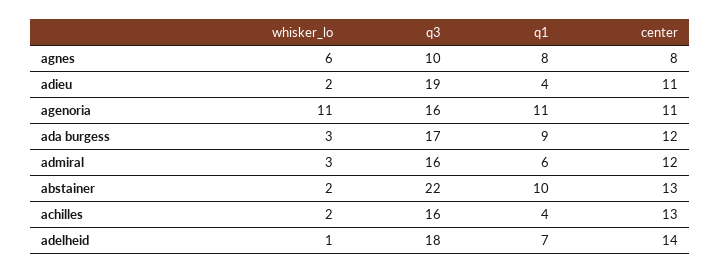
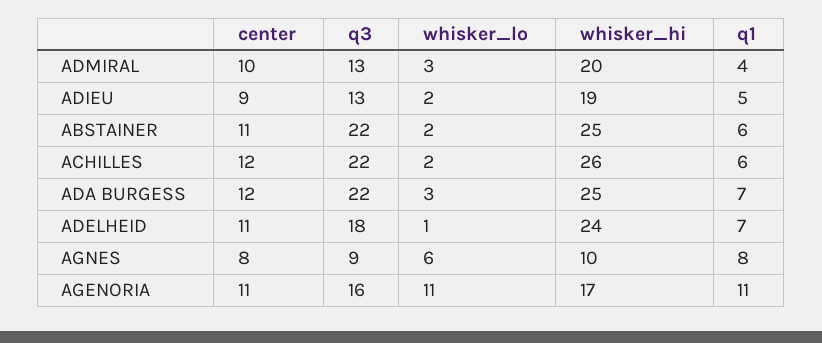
  {
    "whisker_lo": {
      "agnes": 6,
      "adieu": 2,
      "agenoria": 11,
      "ada burgess": 3,
      "admiral": 3,
      "abstainer": 2,
      "achilles": 2,
      "adelheid": 1
    },
    "q3": {
-     "agnes": 10,
+     "agnes": 9,
-     "adieu": 19,
+     "adieu": 13,
      "agenoria": 16,
-     "ada burgess": 17,
+     "ada burgess": 22,
-     "admiral": 16,
+     "admiral": 13,
      "abstainer": 22,
-     "achilles": 16,
+     "achilles": 22,
      "adelheid": 18
    },
    "q1": {
      "agnes": 8,
-     "adieu": 4,
+     "adieu": 5,
      "agenoria": 11,
-     "ada burgess": 9,
+     "ada burgess": 7,
-     "admiral": 6,
+     "admiral": 4,
-     "abstainer": 10,
+     "abstainer": 6,
-     "achilles": 4,
+     "achilles": 6,
      "adelheid": 7
    },
    "center": {
      "agnes": 8,
-     "adieu": 11,
+     "adieu": 9,
      "agenoria": 11,
      "ada burgess": 12,
-     "admiral": 12,
+     "admiral": 10,
-     "abstainer": 13,
+     "abstainer": 11,
-     "achilles": 13,
+     "achilles": 12,
-     "adelheid": 14
+     "adelheid": 11
-   }
+   },
+   "whisker_hi": {
+     "admiral": 20,
+     "adieu": 19,
+     "abstainer": 25,
+     "achilles": 26,
+     "ada burgess": 25,
+     "adelheid": 24,
+     "agnes": 10,
+     "agenoria": 17
+   }
  }

